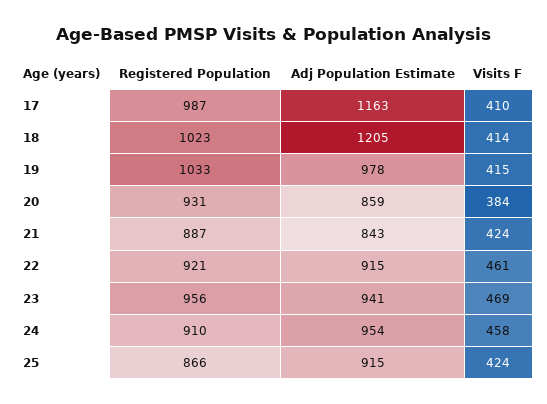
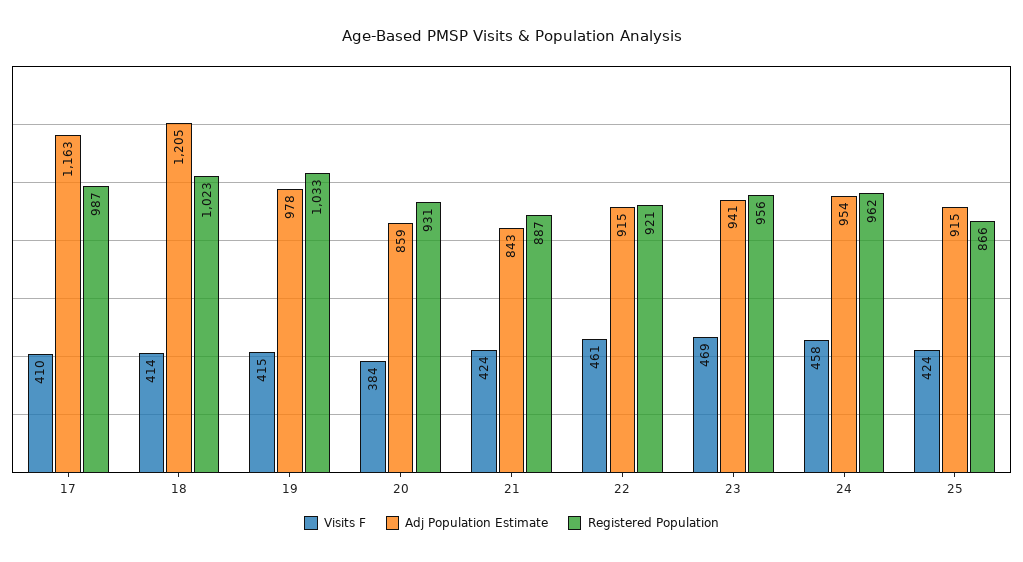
  {
    "Registered Population": {
      "17": 987,
      "18": 1023,
      "19": 1033,
      "20": 931,
      "21": 887,
      "22": 921,
      "23": 956,
-     "24": 910,
+     "24": 962,
      "25": 866
    },
    "Adj Population Estimate": {
      "17": 1163,
      "18": 1205,
      "19": 978,
      "20": 859,
      "21": 843,
      "22": 915,
      "23": 941,
      "24": 954,
      "25": 915
    },
    "Visits F": {
      "17": 410,
      "18": 414,
      "19": 415,
      "20": 384,
      "21": 424,
      "22": 461,
      "23": 469,
      "24": 458,
      "25": 424
    }
  }

